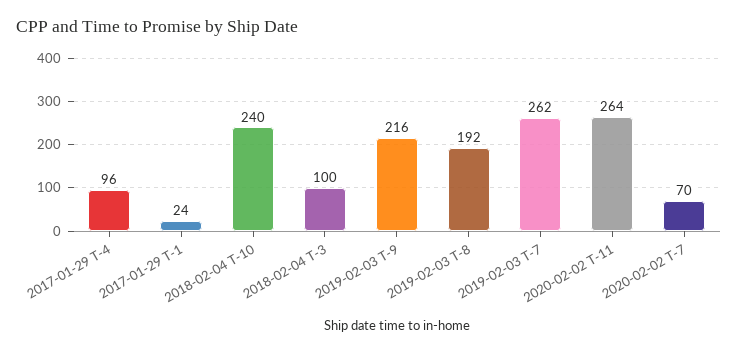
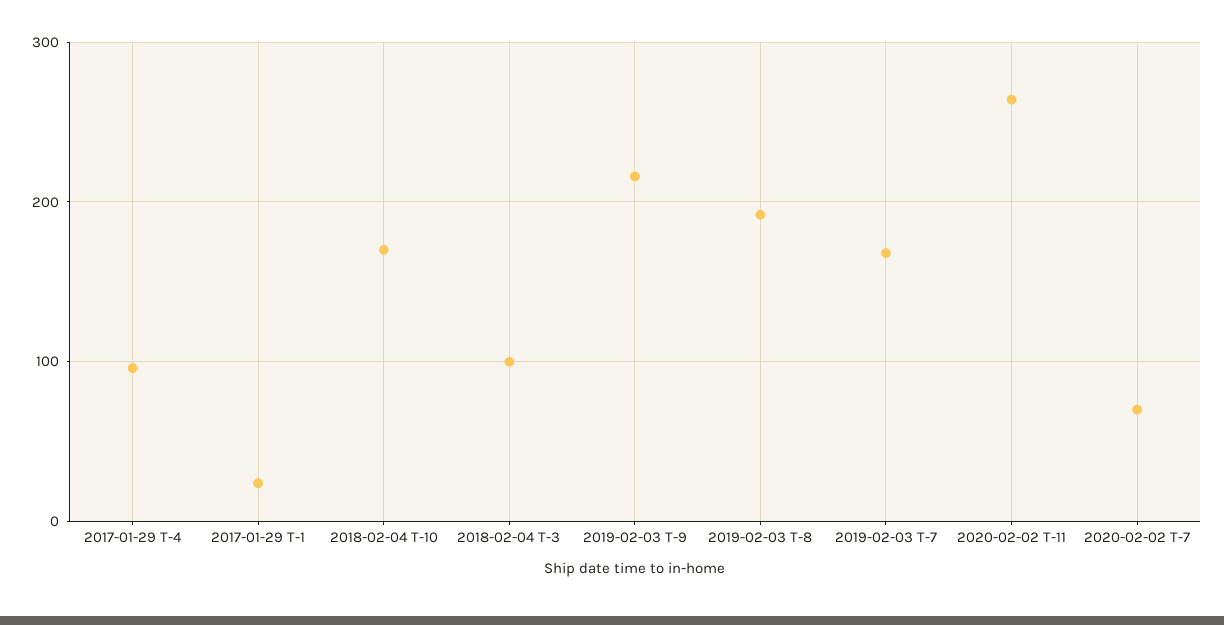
  {
    "2017-01-29 T-4": 96,
    "2017-01-29 T-1": 24,
-   "2018-02-04 T-10": 240,
+   "2018-02-04 T-10": 170,
    "2018-02-04 T-3": 100,
    "2019-02-03 T-9": 216,
    "2019-02-03 T-8": 192,
-   "2019-02-03 T-7": 262,
+   "2019-02-03 T-7": 170,
    "2020-02-02 T-11": 264,
    "2020-02-02 T-7": 70
  }

